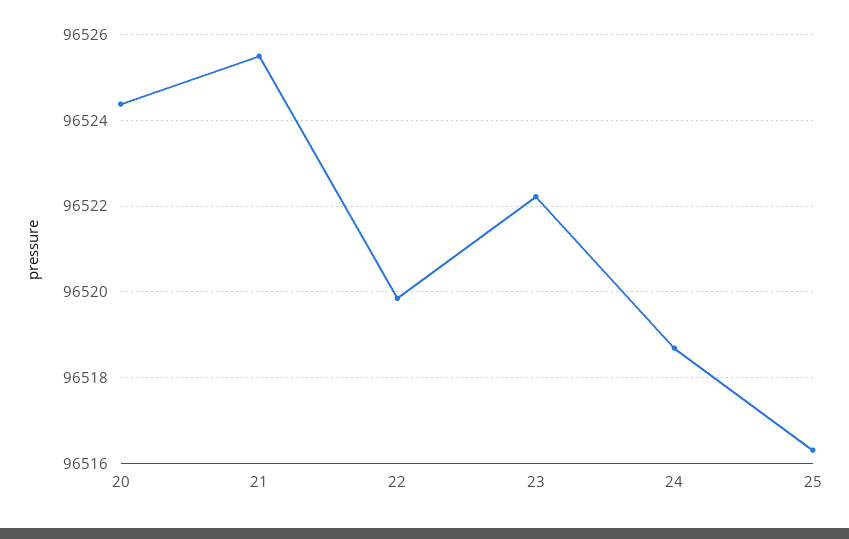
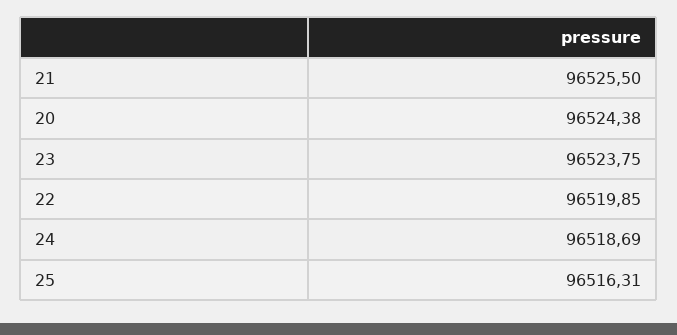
  {
    "20": 96524.38,
    "21": 96525.5,
    "22": 96519.85,
-   "23": 96522.2,
+   "23": 96523.75,
    "24": 96518.69,
    "25": 96516.31
  }

